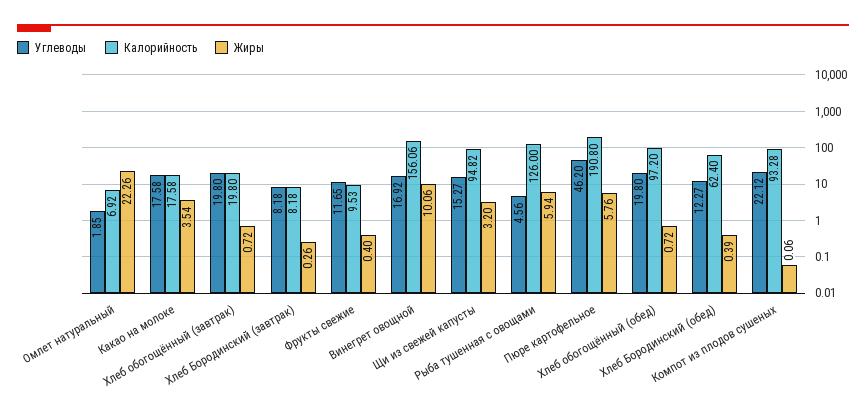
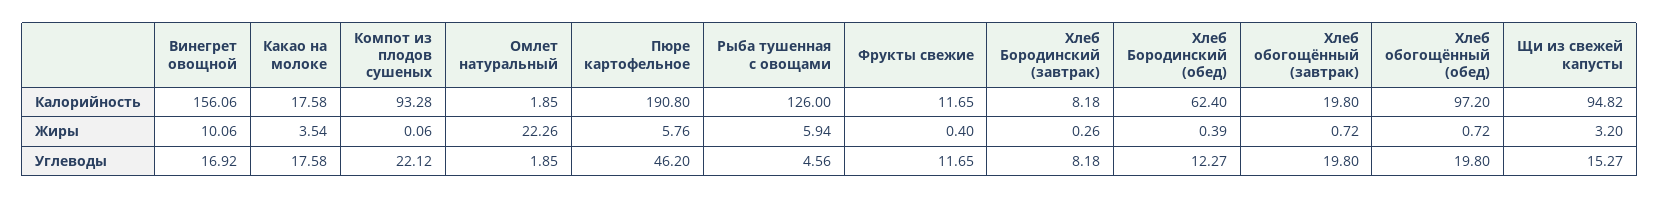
  {
    "Углеводы": {
      "Омлет натуральный": 1.85,
      "Какао на молоке": 17.58,
      "Хлеб обогощённый (завтрак)": 19.8,
      "Хлеб Бородинский (завтрак)": 8.18,
      "Фрукты свежие": 11.65,
      "Винегрет овощной": 16.92,
      "Щи из свежей капусты": 15.27,
      "Рыба тушенная с овощами": 4.56,
      "Пюре картофельное": 46.2,
      "Хлеб обогощённый (обед)": 19.8,
      "Хлеб Бородинский (обед)": 12.27,
      "Компот из плодов сушеных": 22.12
    },
    "Калорийность": {
-     "Омлет натуральный": 6.92,
+     "Омлет натуральный": 1.85,
      "Какао на молоке": 17.58,
      "Хлеб обогощённый (завтрак)": 19.8,
      "Хлеб Бородинский (завтрак)": 8.18,
-     "Фрукты свежие": 9.53,
+     "Фрукты свежие": 11.65,
      "Винегрет овощной": 156.06,
      "Щи из свежей капусты": 94.82,
      "Рыба тушенная с овощами": 126,
      "Пюре картофельное": 190.8,
      "Хлеб обогощённый (обед)": 97.2,
      "Хлеб Бородинский (обед)": 62.4,
      "Компот из плодов сушеных": 93.28
    },
    "Жиры": {
      "Омлет натуральный": 22.26,
      "Какао на молоке": 3.54,
      "Хлеб обогощённый (завтрак)": 0.72,
      "Хлеб Бородинский (завтрак)": 0.26,
      "Фрукты свежие": 0.4,
      "Винегрет овощной": 10.06,
      "Щи из свежей капусты": 3.2,
      "Рыба тушенная с овощами": 5.94,
      "Пюре картофельное": 5.76,
      "Хлеб обогощённый (обед)": 0.72,
      "Хлеб Бородинский (обед)": 0.39,
      "Компот из плодов сушеных": 0.06
    }
  }

